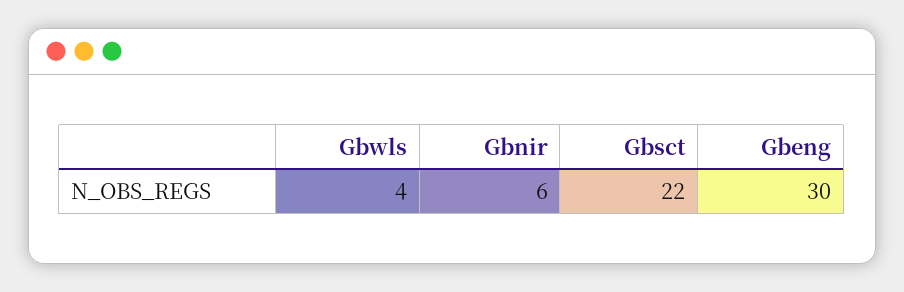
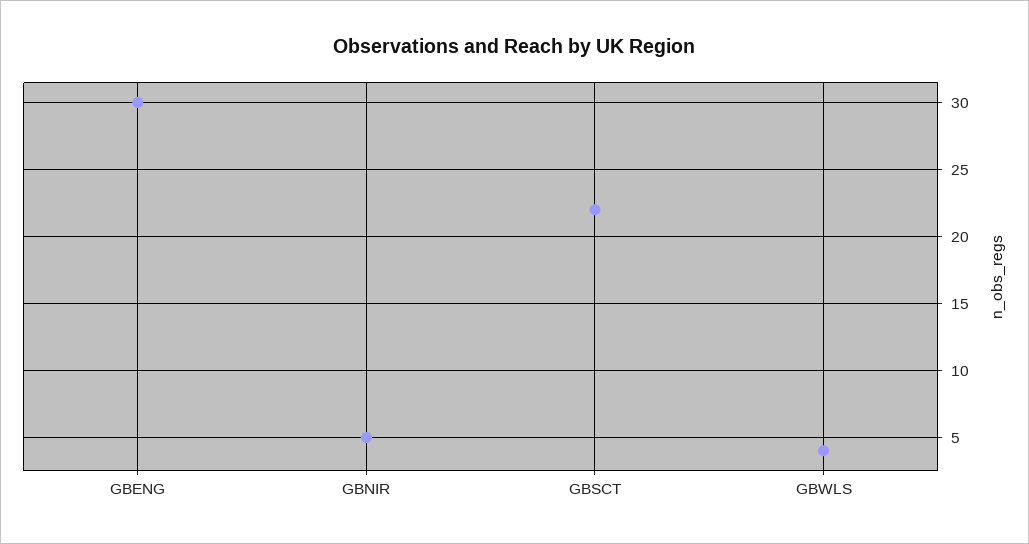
  {
    "Gbwls": 4,
-   "Gbnir": 6,
+   "Gbnir": 5,
    "Gbsct": 22,
    "Gbeng": 30
  }

